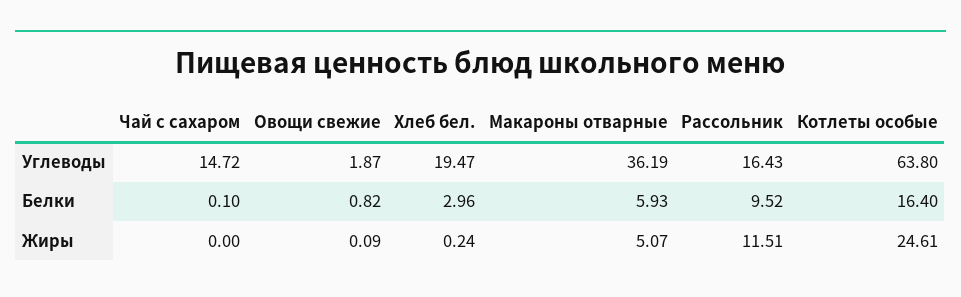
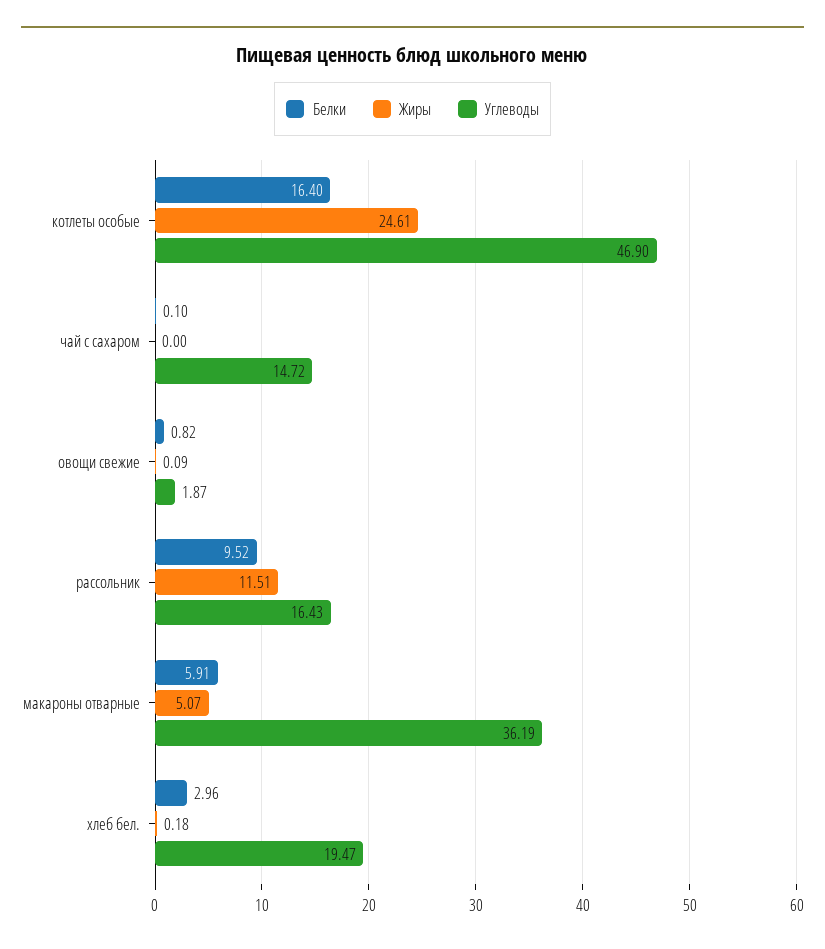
  {
    "Углеводы": {
      "Чай с сахаром": 14.72,
      "Овощи свежие": 1.87,
      "Хлеб бел.": 19.47,
      "Макароны отварные": 36.19,
      "Рассольник": 16.43,
-     "Котлеты особые": 63.8
+     "Котлеты особые": 46.9
    },
    "Белки": {
      "Чай с сахаром": 0.1,
      "Овощи свежие": 0.82,
      "Хлеб бел.": 2.96,
-     "Макароны отварные": 5.93,
+     "Макароны отварные": 5.91,
      "Рассольник": 9.52,
      "Котлеты особые": 16.4
    },
    "Жиры": {
      "Чай с сахаром": 0,
      "Овощи свежие": 0.09,
-     "Хлеб бел.": 0.24,
+     "Хлеб бел.": 0.18,
      "Макароны отварные": 5.07,
      "Рассольник": 11.51,
      "Котлеты особые": 24.61
    }
  }

